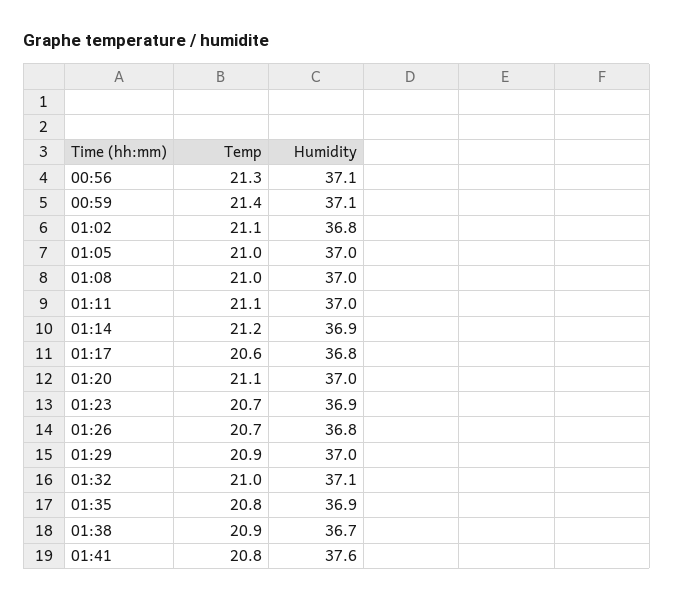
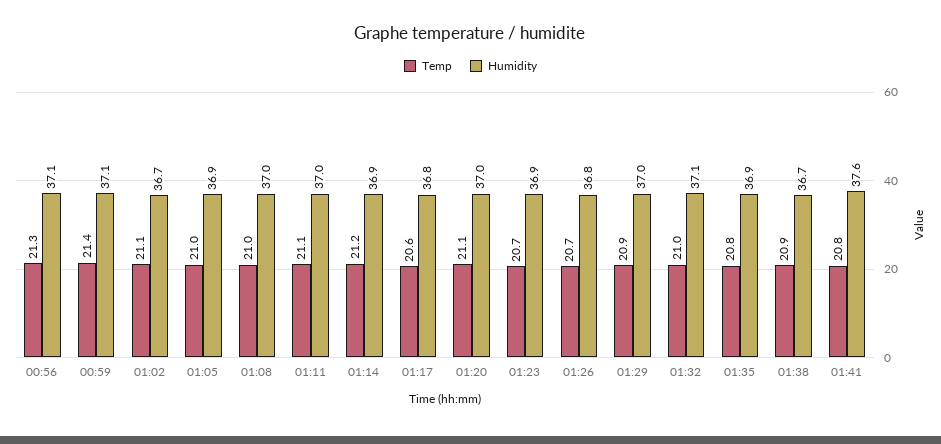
  {
    "Temp": {
      "00:56": 21.3,
      "00:59": 21.4,
      "01:02": 21.1,
      "01:05": 21,
      "01:08": 21,
      "01:11": 21.1,
      "01:14": 21.2,
      "01:17": 20.6,
      "01:20": 21.1,
      "01:23": 20.7,
      "01:26": 20.7,
      "01:29": 20.9,
      "01:32": 21,
      "01:35": 20.8,
      "01:38": 20.9,
      "01:41": 20.8
    },
    "Humidity": {
      "00:56": 37.1,
      "00:59": 37.1,
-     "01:02": 36.8,
+     "01:02": 36.7,
-     "01:05": 37,
+     "01:05": 36.9,
      "01:08": 37,
      "01:11": 37,
      "01:14": 36.9,
      "01:17": 36.8,
      "01:20": 37,
      "01:23": 36.9,
      "01:26": 36.8,
      "01:29": 37,
      "01:32": 37.1,
      "01:35": 36.9,
      "01:38": 36.7,
      "01:41": 37.6
    }
  }

